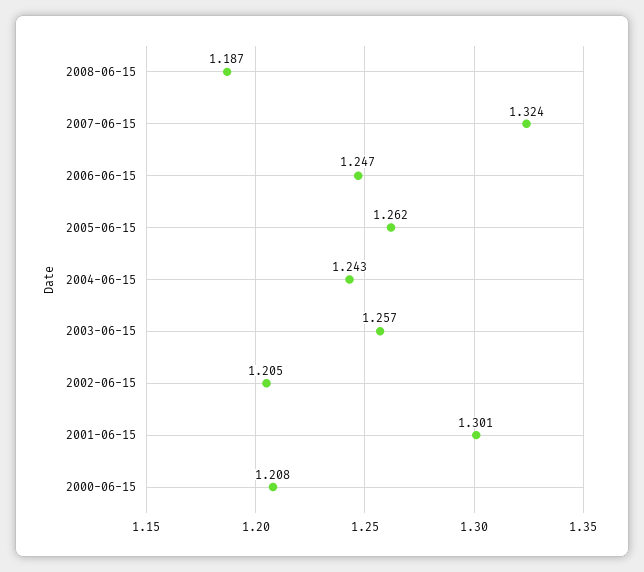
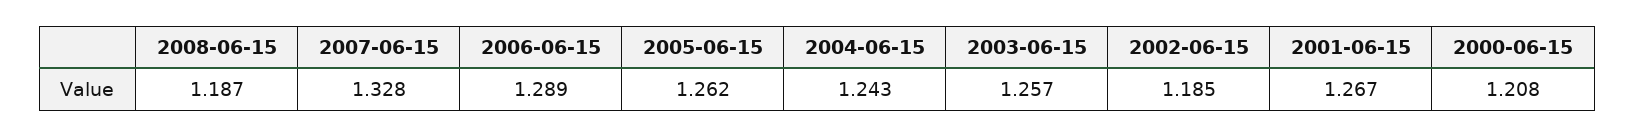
  {
    "2008-06-15": 1.187,
-   "2007-06-15": 1.324,
+   "2007-06-15": 1.328,
-   "2006-06-15": 1.247,
+   "2006-06-15": 1.289,
    "2005-06-15": 1.262,
    "2004-06-15": 1.243,
    "2003-06-15": 1.257,
-   "2002-06-15": 1.205,
+   "2002-06-15": 1.185,
-   "2001-06-15": 1.301,
+   "2001-06-15": 1.267,
    "2000-06-15": 1.208
  }

